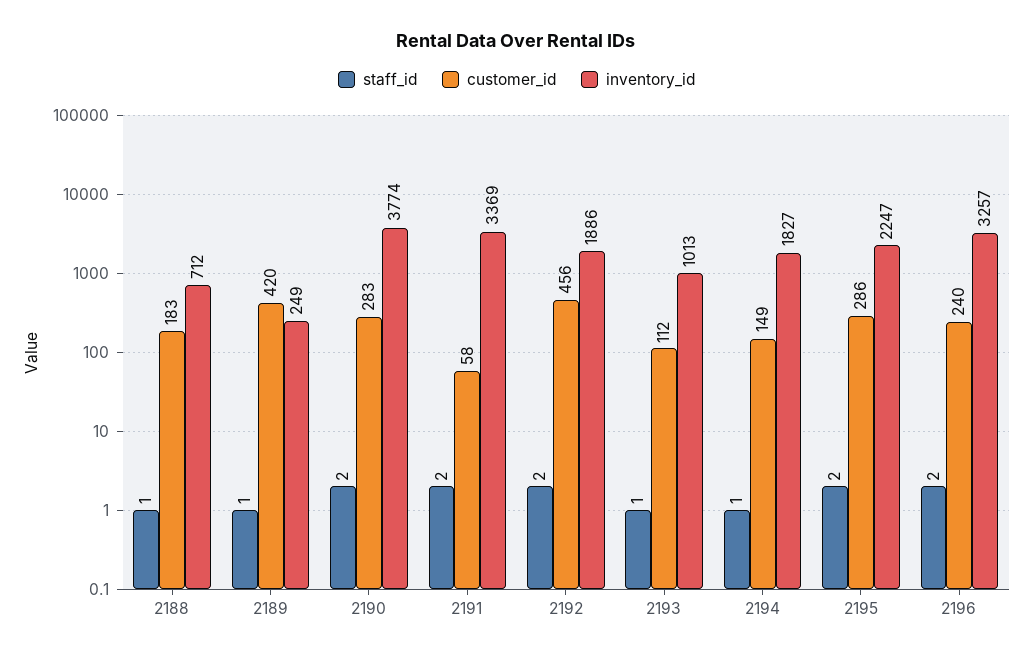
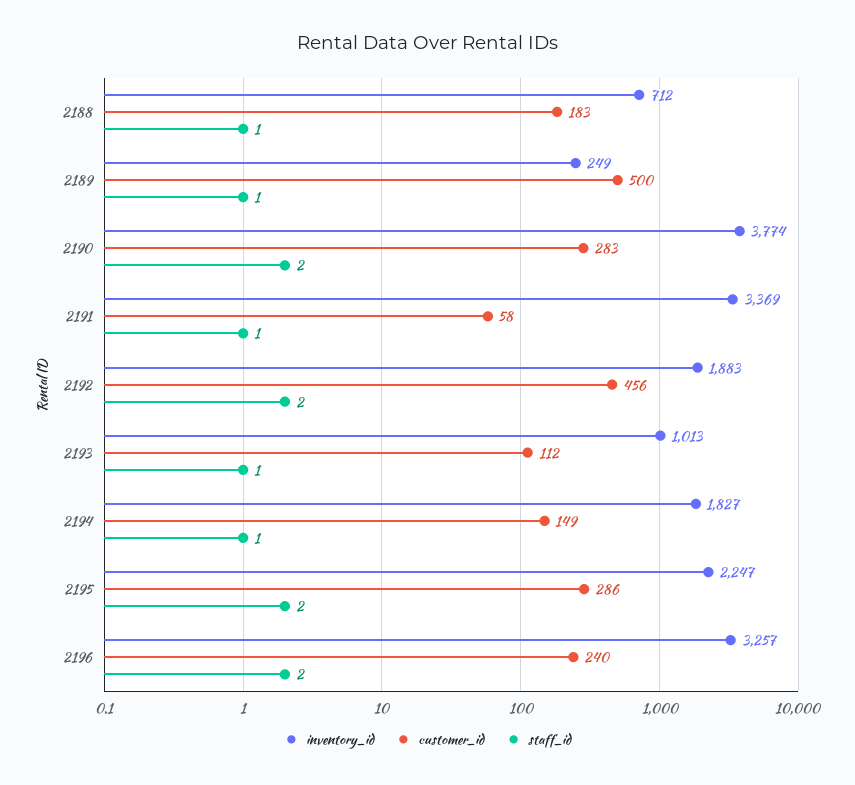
  {
    "staff_id": {
      "2188": 1,
      "2189": 1,
      "2190": 2,
-     "2191": 2,
+     "2191": 1,
      "2192": 2,
      "2193": 1,
      "2194": 1,
      "2195": 2,
      "2196": 2
    },
    "customer_id": {
      "2188": 183,
-     "2189": 420,
+     "2189": 500,
      "2190": 283,
      "2191": 58,
      "2192": 456,
      "2193": 112,
      "2194": 149,
      "2195": 286,
      "2196": 240
    },
    "inventory_id": {
      "2188": 712,
      "2189": 249,
      "2190": 3774,
      "2191": 3369,
-     "2192": 1886,
+     "2192": 1883,
      "2193": 1013,
      "2194": 1827,
      "2195": 2247,
      "2196": 3257
    }
  }

